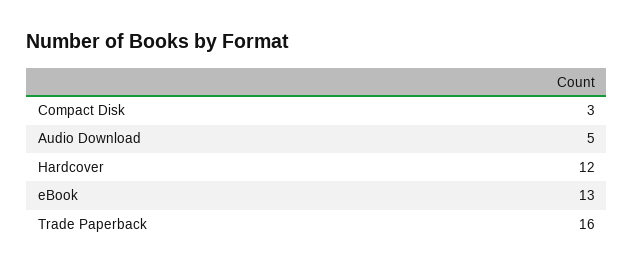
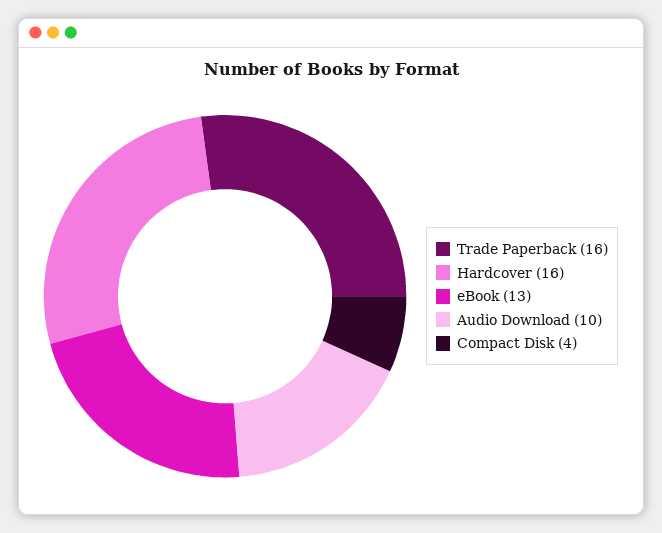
  {
-   "Compact Disk": 3,
+   "Compact Disk": 4,
-   "Audio Download": 5,
+   "Audio Download": 10,
-   "Hardcover": 12,
+   "Hardcover": 16,
    "eBook": 13,
    "Trade Paperback": 16
  }

